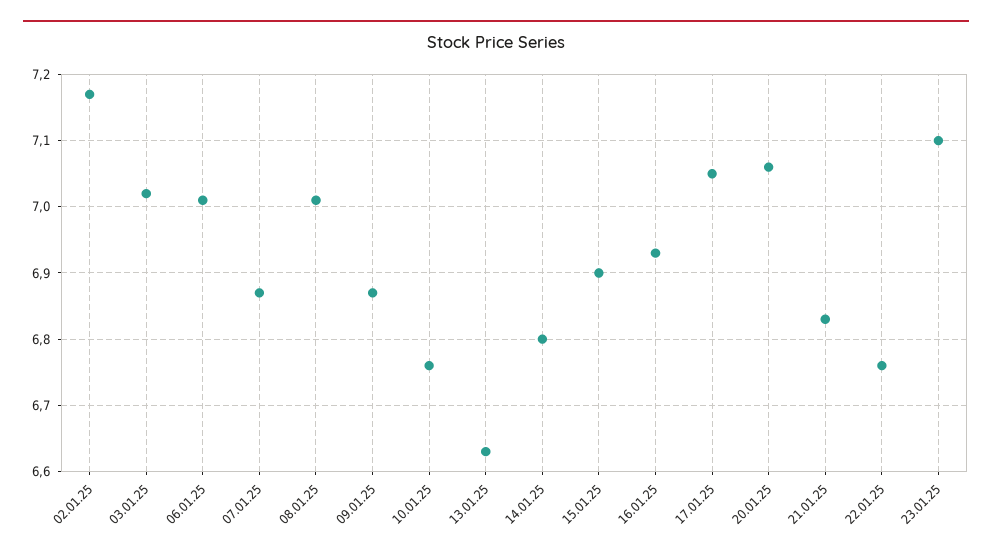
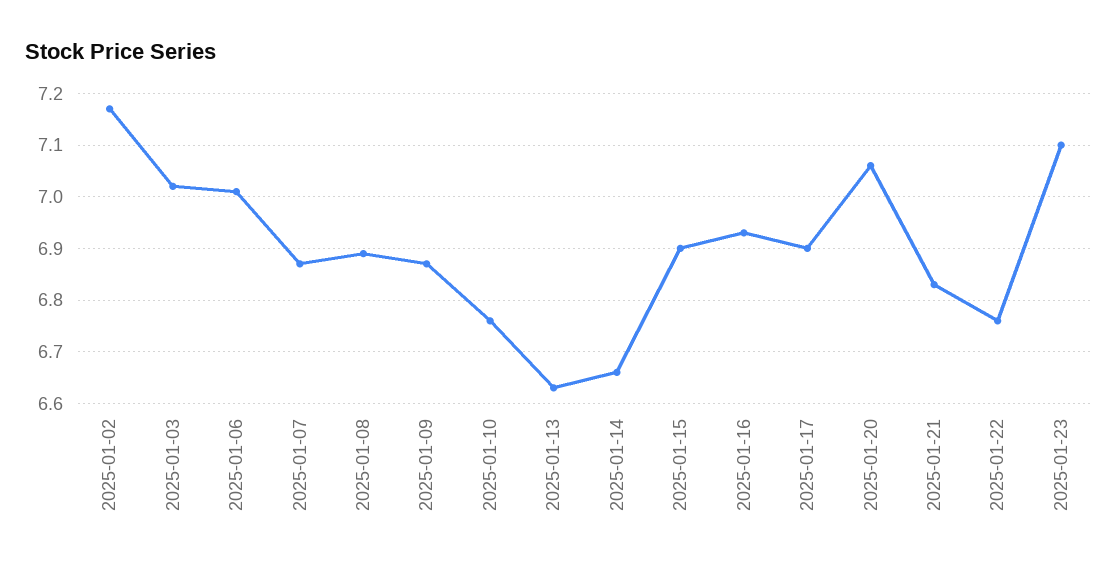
  {
    "02.01.25": 7.17,
    "03.01.25": 7.02,
    "06.01.25": 7.01,
    "07.01.25": 6.87,
-   "08.01.25": 7.01,
+   "08.01.25": 6.9,
    "09.01.25": 6.87,
    "10.01.25": 6.76,
    "13.01.25": 6.63,
-   "14.01.25": 6.8,
+   "14.01.25": 6.65,
    "15.01.25": 6.9,
    "16.01.25": 6.93,
-   "17.01.25": 7.05,
+   "17.01.25": 6.9,
    "20.01.25": 7.06,
    "21.01.25": 6.83,
    "22.01.25": 6.76,
    "23.01.25": 7.1
  }

